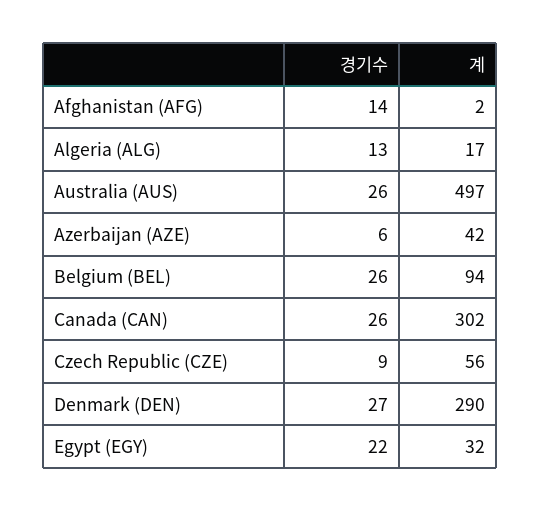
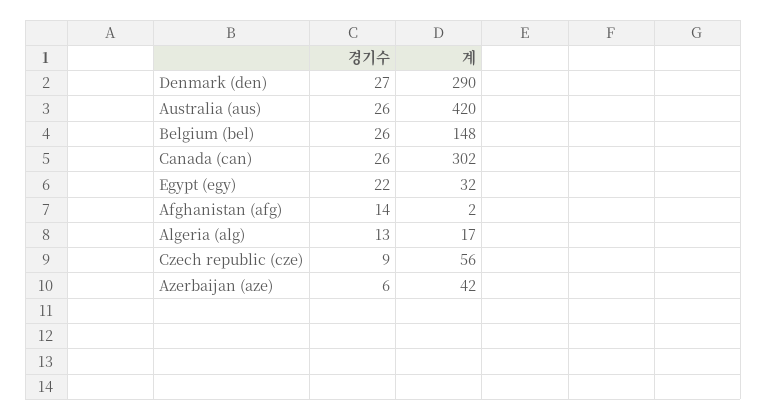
  {
    "경기수": {
      "Afghanistan (AFG)": 14,
      "Algeria (ALG)": 13,
      "Australia (AUS)": 26,
      "Azerbaijan (AZE)": 6,
      "Belgium (BEL)": 26,
      "Canada (CAN)": 26,
      "Czech Republic (CZE)": 9,
      "Denmark (DEN)": 27,
      "Egypt (EGY)": 22
    },
    "계": {
      "Afghanistan (AFG)": 2,
      "Algeria (ALG)": 17,
-     "Australia (AUS)": 497,
+     "Australia (AUS)": 420,
      "Azerbaijan (AZE)": 42,
-     "Belgium (BEL)": 94,
+     "Belgium (BEL)": 148,
      "Canada (CAN)": 302,
      "Czech Republic (CZE)": 56,
      "Denmark (DEN)": 290,
      "Egypt (EGY)": 32
    }
  }

